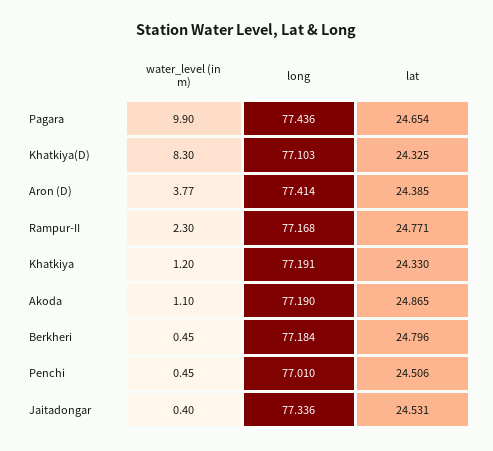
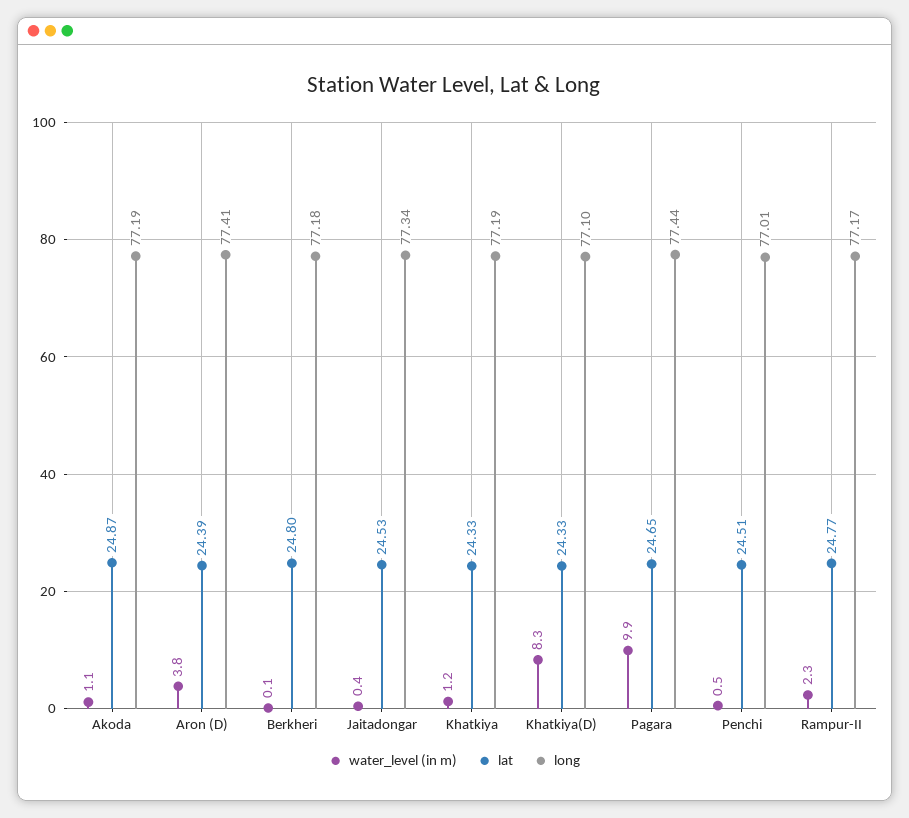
  {
    "water_level (in m)": {
      "Pagara": 9.9,
      "Khatkiya(D)": 8.3,
      "Aron (D)": 3.77,
      "Rampur-II": 2.3,
      "Khatkiya": 1.2,
      "Akoda": 1.1,
-     "Berkheri": 0.45,
+     "Berkheri": 0.1,
      "Penchi": 0.45,
      "Jaitadongar": 0.4
    },
    "long": {
      "Pagara": 77.436,
      "Khatkiya(D)": 77.103,
      "Aron (D)": 77.414,
      "Rampur-II": 77.168,
      "Khatkiya": 77.191,
      "Akoda": 77.19,
      "Berkheri": 77.184,
      "Penchi": 77.01,
      "Jaitadongar": 77.336
    },
    "lat": {
      "Pagara": 24.654,
      "Khatkiya(D)": 24.325,
      "Aron (D)": 24.385,
      "Rampur-II": 24.771,
      "Khatkiya": 24.33,
      "Akoda": 24.865,
      "Berkheri": 24.796,
      "Penchi": 24.506,
      "Jaitadongar": 24.531
    }
  }

